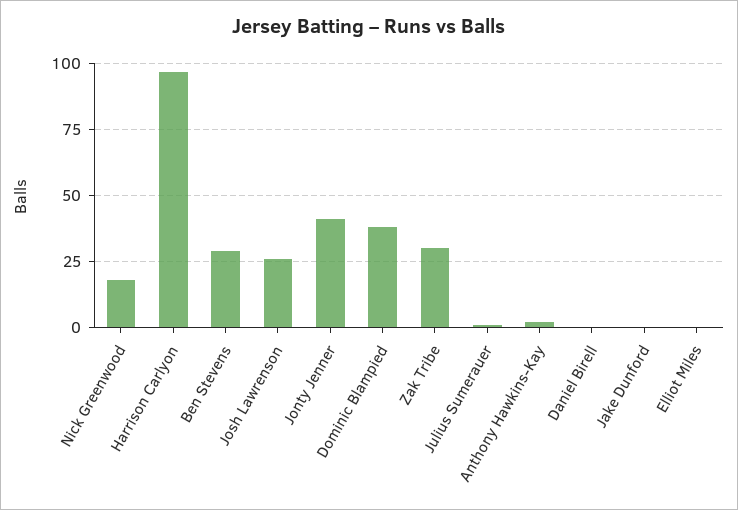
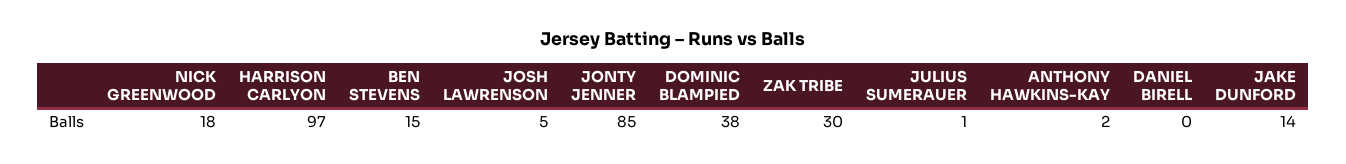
  {
    "Nick Greenwood": 18,
    "Harrison Carlyon": 97,
-   "Ben Stevens": 30,
+   "Ben Stevens": 15,
-   "Josh Lawrenson": 25,
+   "Josh Lawrenson": 5,
-   "Jonty Jenner": 40,
+   "Jonty Jenner": 85,
    "Dominic Blampied": 38,
    "Zak Tribe": 30,
    "Julius Sumerauer": 1,
    "Anthony Hawkins-Kay": 2,
    "Daniel Birell": 0,
-   "Jake Dunford": 0,
+   "Jake Dunford": 14
-   "Elliot Miles": 0
  }

